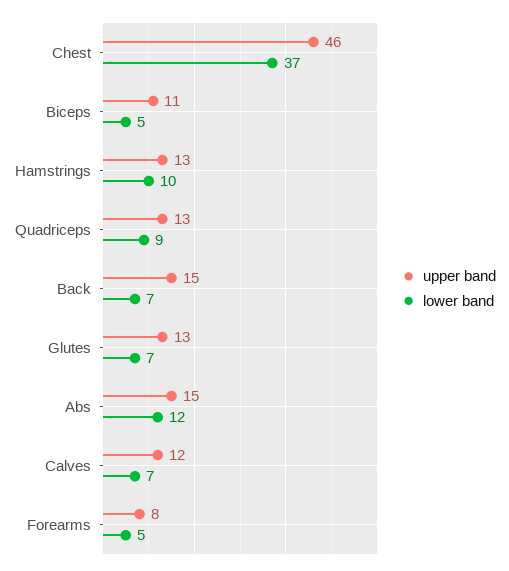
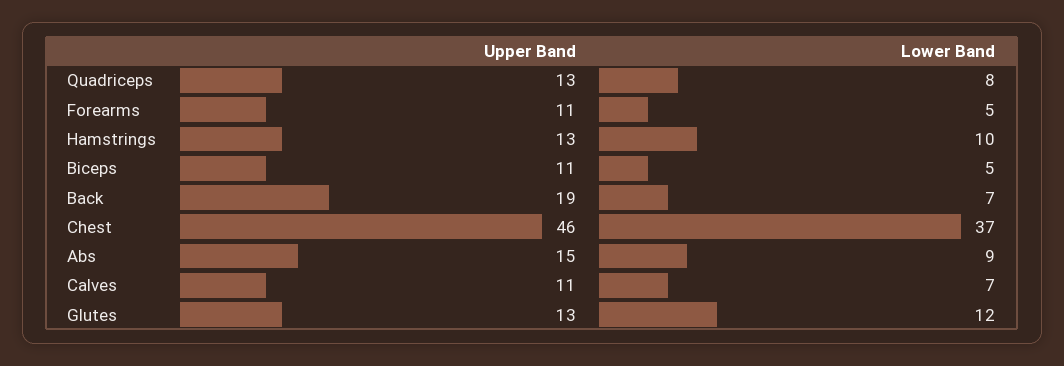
  {
    "upper band": {
      "Chest": 46,
      "Biceps": 11,
      "Hamstrings": 13,
      "Quadriceps": 13,
-     "Back": 15,
+     "Back": 19,
      "Glutes": 13,
      "Abs": 15,
-     "Calves": 12,
+     "Calves": 11,
-     "Forearms": 8
+     "Forearms": 11
    },
    "lower band": {
      "Chest": 37,
      "Biceps": 5,
      "Hamstrings": 10,
-     "Quadriceps": 9,
+     "Quadriceps": 8,
      "Back": 7,
-     "Glutes": 7,
+     "Glutes": 12,
-     "Abs": 12,
+     "Abs": 9,
      "Calves": 7,
      "Forearms": 5
    }
  }

